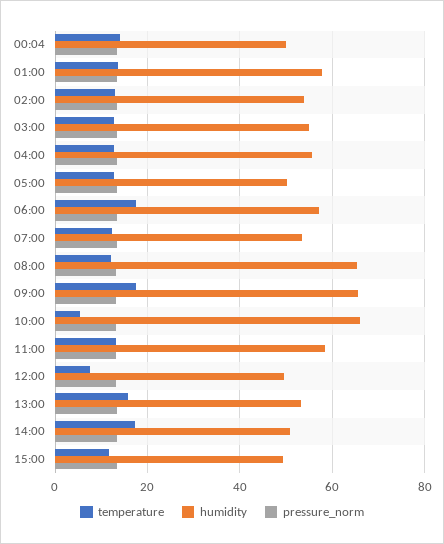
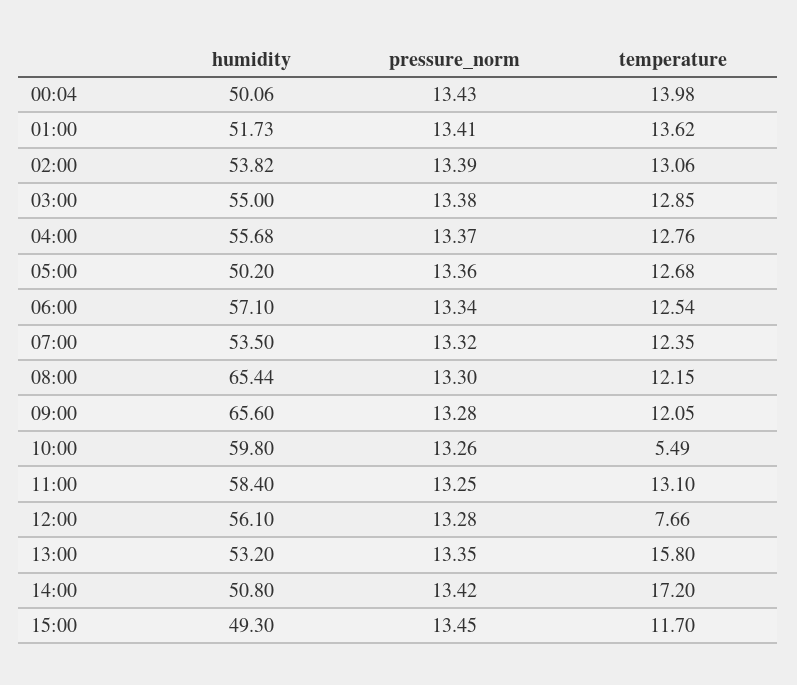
  {
    "temperature": {
      "00:04": 13.98,
      "01:00": 13.62,
      "02:00": 13.06,
      "03:00": 12.85,
      "04:00": 12.76,
      "05:00": 12.68,
-     "06:00": 18,
+     "06:00": 12.54,
      "07:00": 12.35,
      "08:00": 12.15,
-     "09:00": 18,
+     "09:00": 12.05,
      "10:00": 5.49,
      "11:00": 13.1,
      "12:00": 7.66,
      "13:00": 15.8,
      "14:00": 17.2,
      "15:00": 11.7
    },
    "humidity": {
      "00:04": 50.06,
-     "01:00": 58,
+     "01:00": 51.73,
      "02:00": 53.82,
      "03:00": 55,
      "04:00": 55.68,
      "05:00": 50.2,
      "06:00": 57.1,
      "07:00": 53.5,
      "08:00": 65.44,
      "09:00": 65.6,
-     "10:00": 66,
+     "10:00": 59.8,
      "11:00": 58.4,
-     "12:00": 50,
+     "12:00": 56.1,
      "13:00": 53.2,
      "14:00": 50.8,
      "15:00": 49.3
    },
    "pressure_norm": {
      "00:04": 13.43,
      "01:00": 13.41,
      "02:00": 13.39,
      "03:00": 13.38,
      "04:00": 13.37,
      "05:00": 13.36,
      "06:00": 13.34,
      "07:00": 13.32,
      "08:00": 13.3,
      "09:00": 13.28,
      "10:00": 13.26,
      "11:00": 13.25,
      "12:00": 13.28,
      "13:00": 13.35,
      "14:00": 13.42,
      "15:00": 13.45
    }
  }

